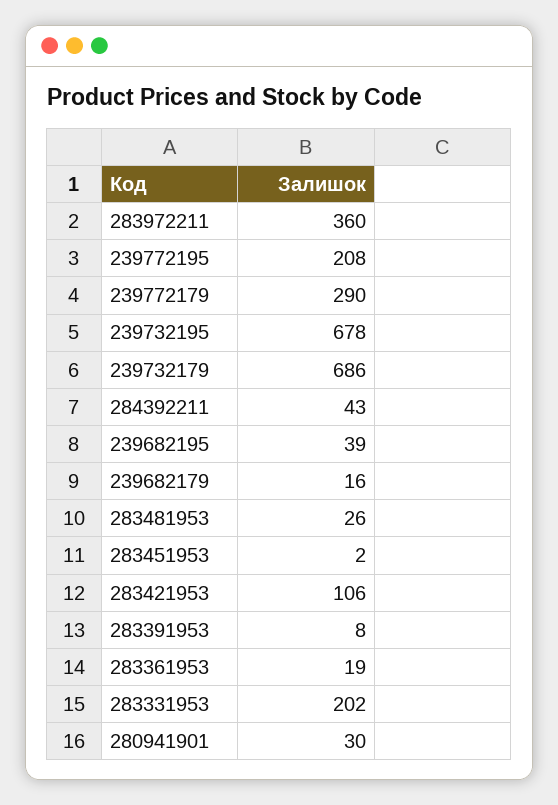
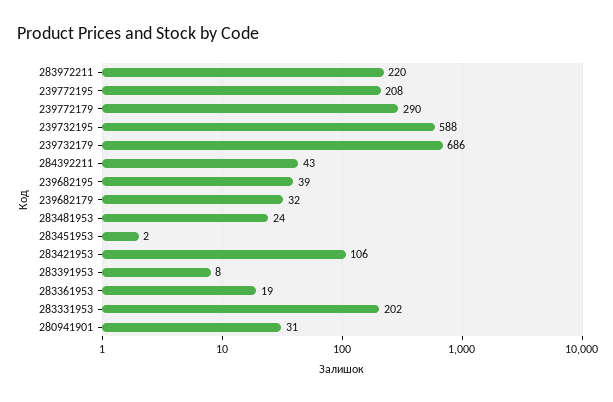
  {
-   "283972211": 360,
+   "283972211": 220,
    "239772195": 208,
    "239772179": 290,
-   "239732195": 678,
+   "239732195": 588,
    "239732179": 686,
    "284392211": 43,
    "239682195": 39,
-   "239682179": 16,
+   "239682179": 32,
-   "283481953": 26,
+   "283481953": 24,
    "283451953": 2,
    "283421953": 106,
    "283391953": 8,
    "283361953": 19,
    "283331953": 202,
-   "280941901": 30
+   "280941901": 31
  }

